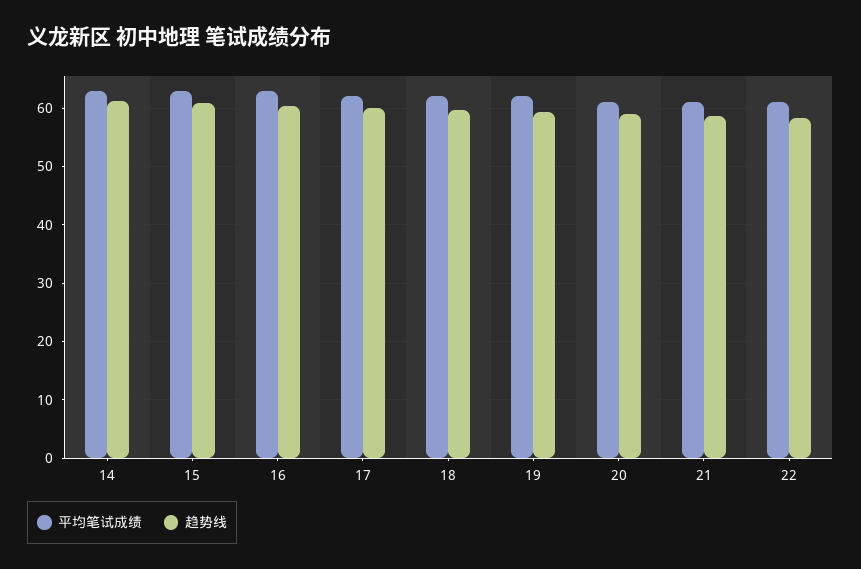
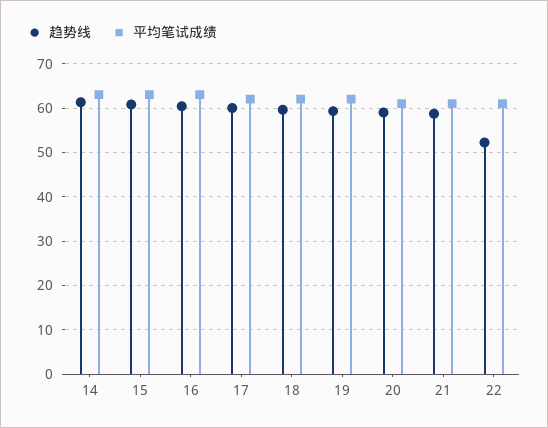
  {
    "平均笔试成绩": {
      "14": 64,
      "15": 64,
      "16": 64,
      "17": 62,
      "18": 62,
      "19": 62,
      "20": 62,
      "21": 62,
      "22": 62
    },
    "趋势线": {
      "14": 62,
      "15": 60,
      "16": 60,
      "17": 60,
      "18": 60,
      "19": 60,
      "20": 60,
      "21": 58,
-     "22": 58
+     "22": 52
    }
  }

